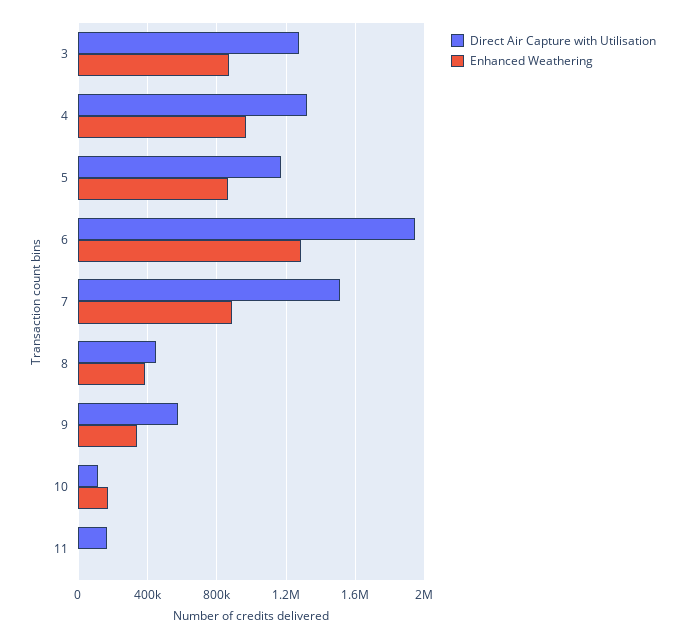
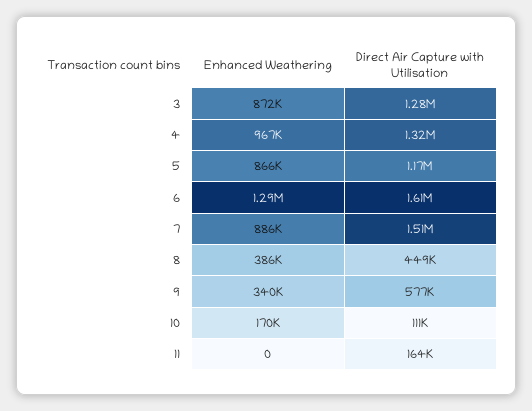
  {
    "Direct Air Capture with Utilisation": {
      "3": 1280000,
      "4": 1320000,
      "5": 1170000,
-     "6": 1950000,
+     "6": 1610000,
      "7": 1510000,
      "8": 449000,
      "9": 577000,
      "10": 111000,
      "11": 164000
    },
    "Enhanced Weathering": {
      "3": 872000,
      "4": 967000,
      "5": 866000,
      "6": 1290000,
      "7": 886000,
      "8": 386000,
      "9": 340000,
      "10": 170000,
      "11": 0
    }
  }

